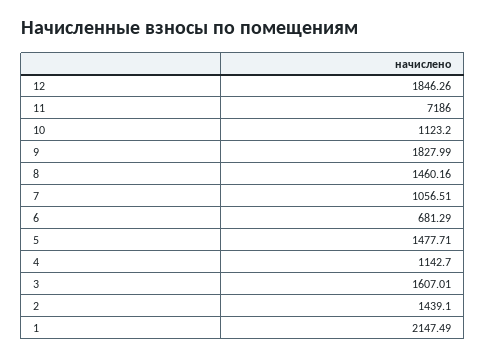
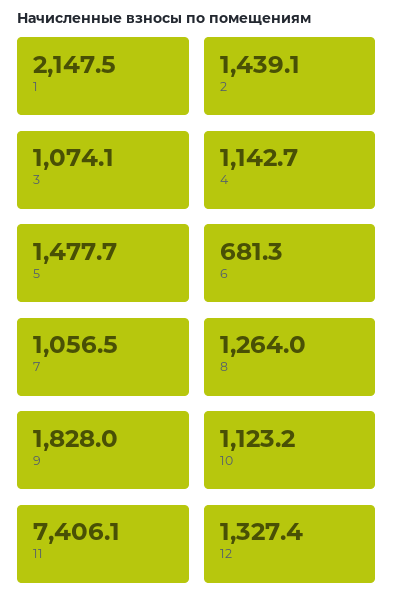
  {
-   "12": 1846.26,
+   "12": 1327.4,
-   "11": 7186,
+   "11": 7406.1,
    "10": 1123.2,
    "9": 1827.99,
-   "8": 1460.16,
+   "8": 1264,
    "7": 1056.51,
    "6": 681.29,
    "5": 1477.71,
    "4": 1142.7,
-   "3": 1607.01,
+   "3": 1074.1,
    "2": 1439.1,
    "1": 2147.49
  }

